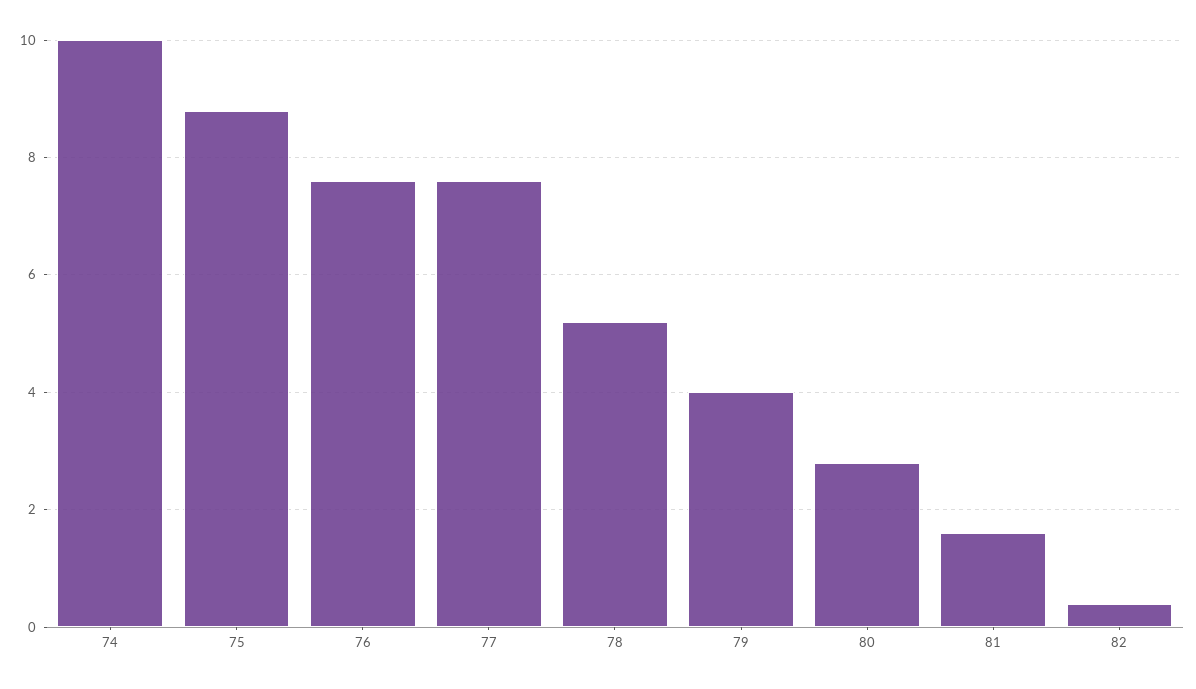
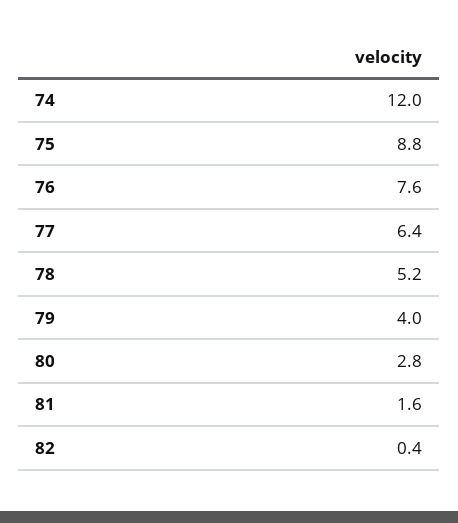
  {
-   "74": 10,
+   "74": 12,
    "75": 8.8,
    "76": 7.6,
-   "77": 7.5,
+   "77": 6.4,
    "78": 5.2,
    "79": 4,
    "80": 2.8,
    "81": 1.6,
    "82": 0.4
  }

